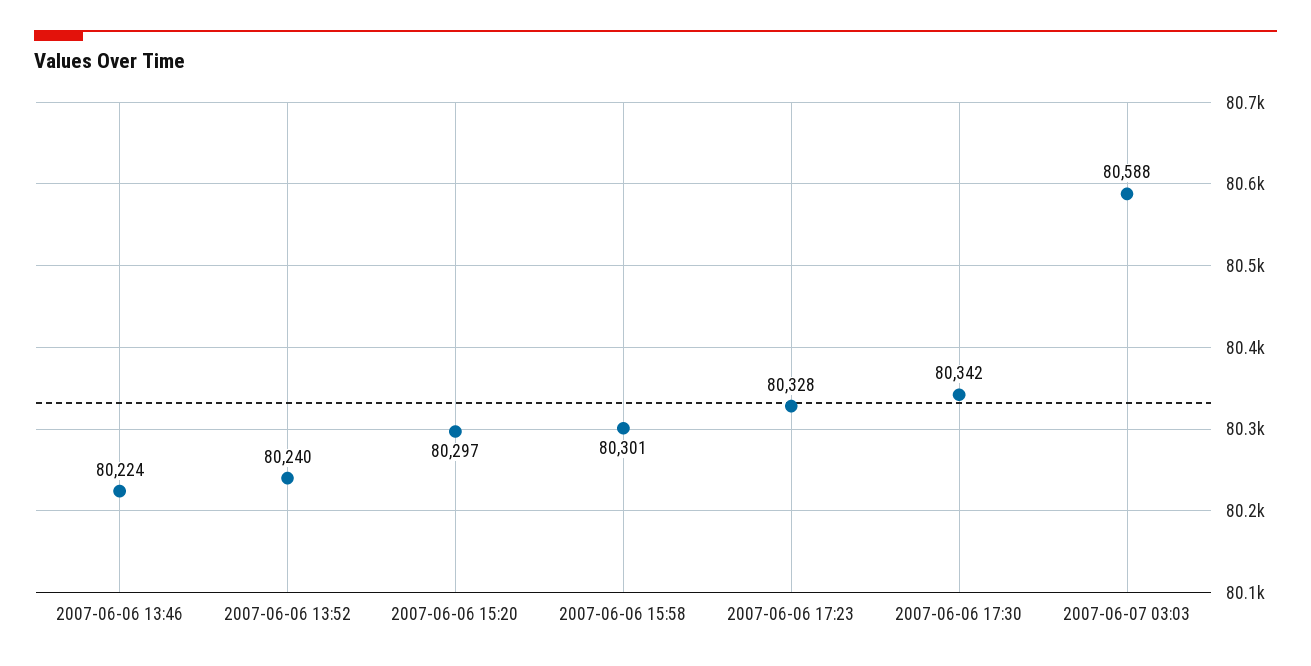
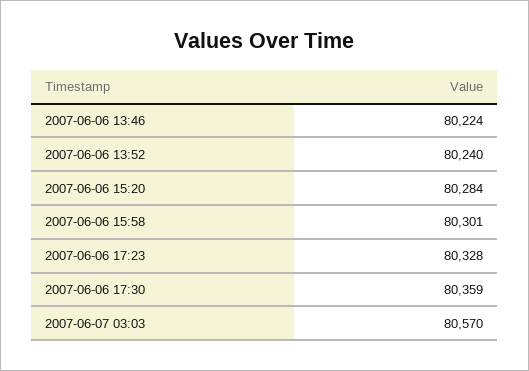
  {
    "2007-06-06 13:46": 80224,
    "2007-06-06 13:52": 80240,
-   "2007-06-06 15:20": 80297,
+   "2007-06-06 15:20": 80284,
    "2007-06-06 15:58": 80301,
    "2007-06-06 17:23": 80328,
-   "2007-06-06 17:30": 80342,
+   "2007-06-06 17:30": 80359,
-   "2007-06-07 03:03": 80588
+   "2007-06-07 03:03": 80570
  }

